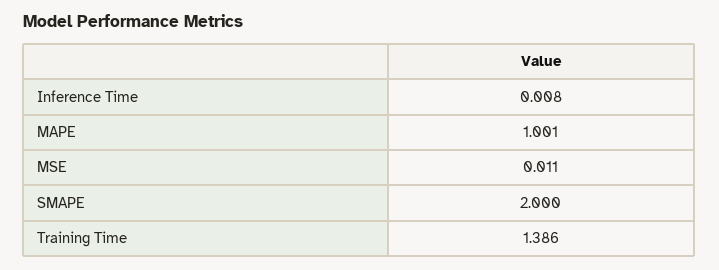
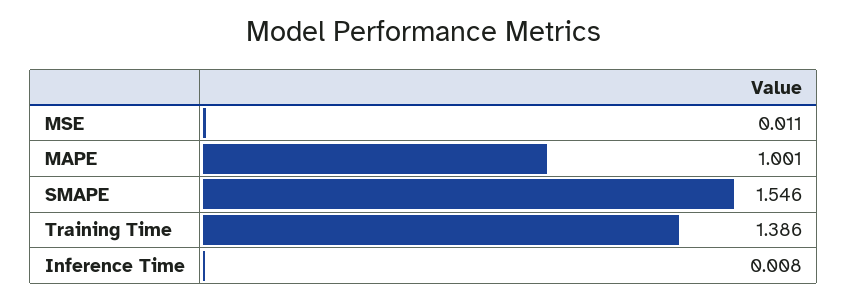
  {
    "Inference Time": 0.008,
    "MAPE": 1.001,
    "MSE": 0.011,
-   "SMAPE": 2,
+   "SMAPE": 1.546,
    "Training Time": 1.386
  }

